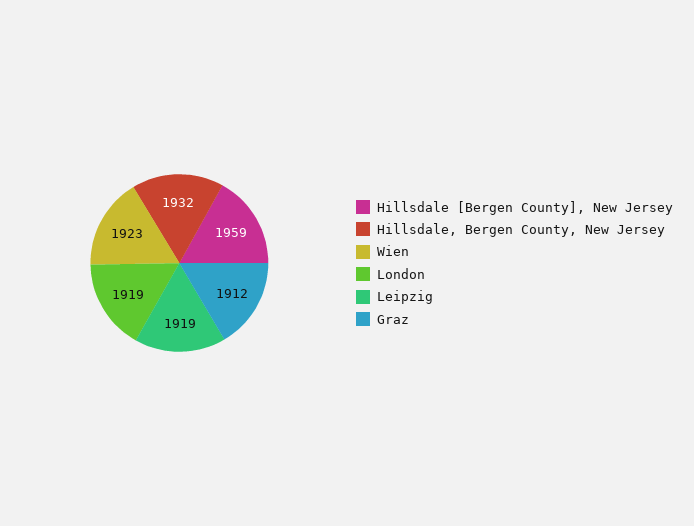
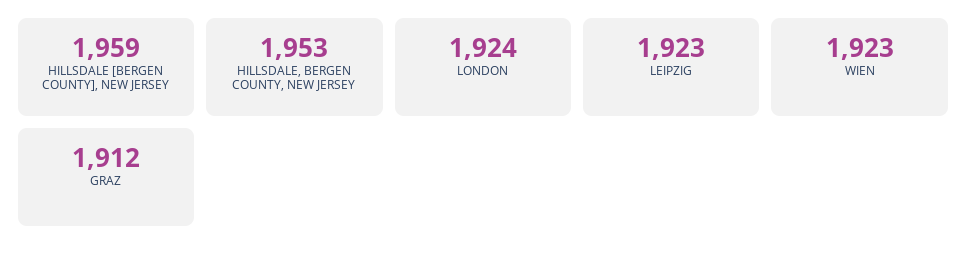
  {
    "Hillsdale [Bergen County], New Jersey": 1959,
-   "Hillsdale, Bergen County, New Jersey": 1932,
+   "Hillsdale, Bergen County, New Jersey": 1953,
    "Wien": 1923,
-   "London": 1919,
+   "London": 1924,
-   "Leipzig": 1919,
+   "Leipzig": 1923,
    "Graz": 1912
  }

